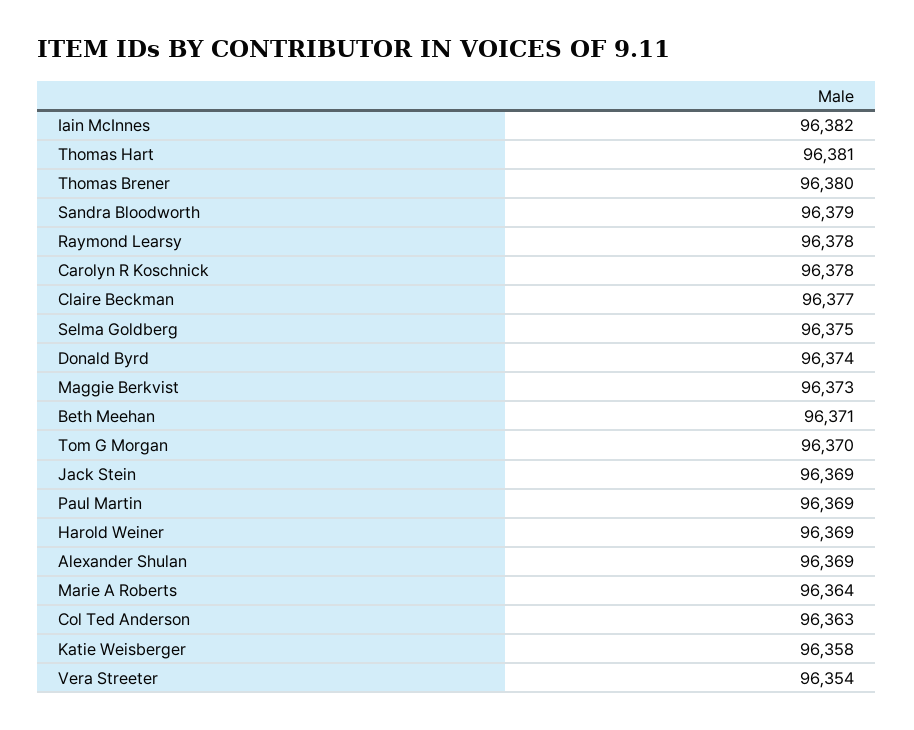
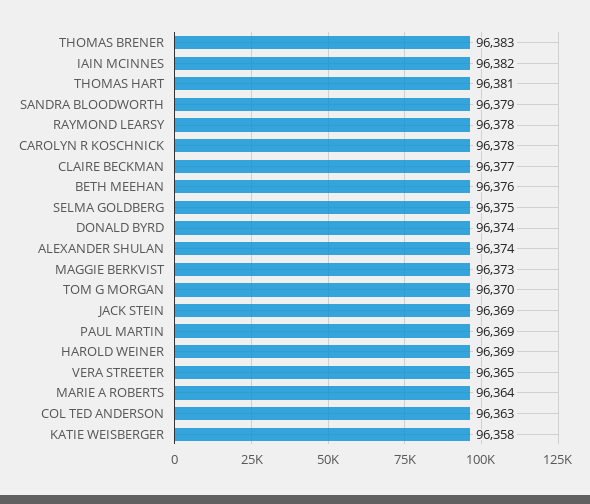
  {
    "Iain McInnes": 96382,
    "Thomas Hart": 96381,
-   "Thomas Brener": 96380,
+   "Thomas Brener": 96383,
    "Sandra Bloodworth": 96379,
    "Raymond Learsy": 96378,
    "Carolyn R Koschnick": 96378,
    "Claire Beckman": 96377,
    "Selma Goldberg": 96375,
    "Donald Byrd": 96374,
    "Maggie Berkvist": 96373,
-   "Beth Meehan": 96371,
+   "Beth Meehan": 96376,
    "Tom G Morgan": 96370,
    "Jack Stein": 96369,
    "Paul Martin": 96369,
    "Harold Weiner": 96369,
-   "Alexander Shulan": 96369,
+   "Alexander Shulan": 96374,
    "Marie A Roberts": 96364,
    "Col Ted Anderson": 96363,
    "Katie Weisberger": 96358,
-   "Vera Streeter": 96354
+   "Vera Streeter": 96365
  }

